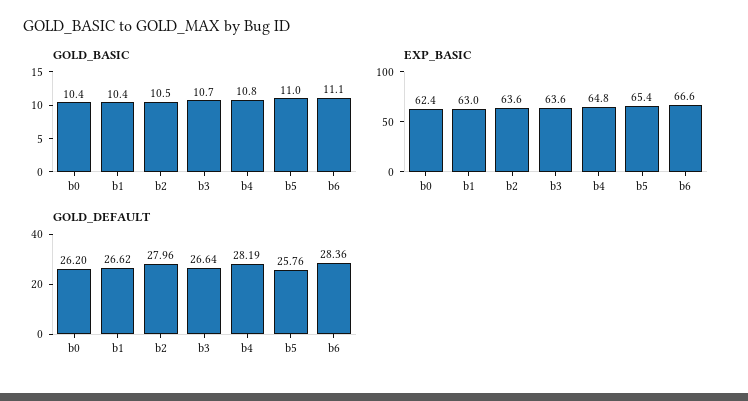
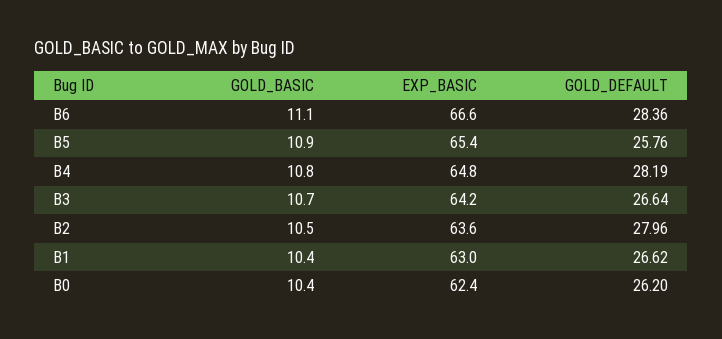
  {
    "GOLD_BASIC": {
      "b0": 10.4,
      "b1": 10.4,
      "b2": 10.5,
      "b3": 10.7,
      "b4": 10.8,
-     "b5": 11,
+     "b5": 10.9,
      "b6": 11.1
    },
    "EXP_BASIC": {
      "b0": 62.4,
      "b1": 63,
      "b2": 63.6,
-     "b3": 63.6,
+     "b3": 64.2,
      "b4": 64.8,
      "b5": 65.4,
      "b6": 66.6
    },
    "GOLD_DEFAULT": {
      "b0": 26.2,
      "b1": 26.62,
      "b2": 27.96,
      "b3": 26.64,
      "b4": 28.19,
      "b5": 25.76,
      "b6": 28.36
    }
  }

